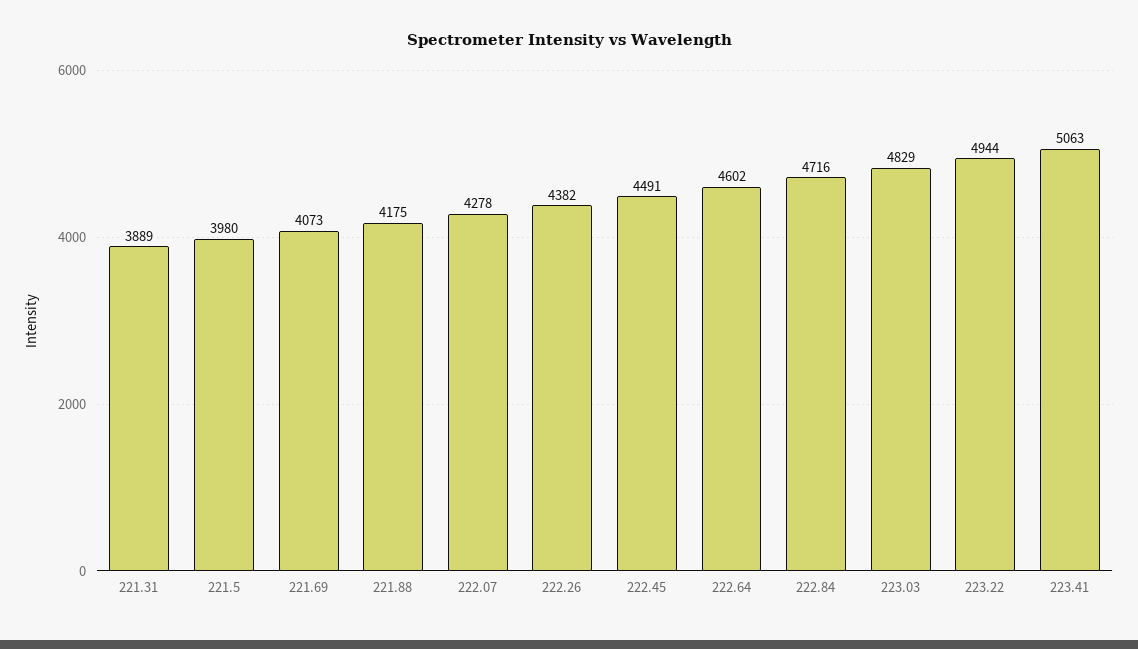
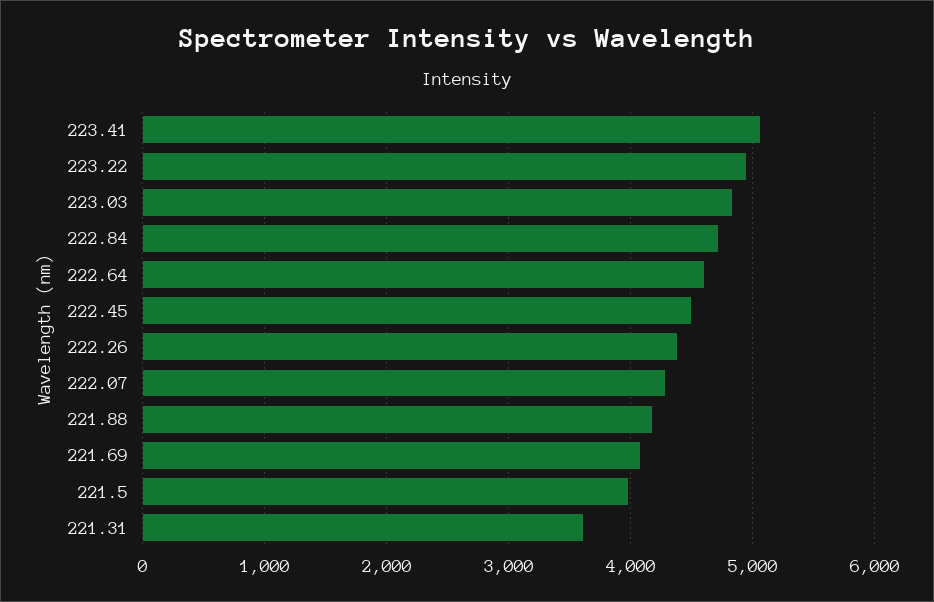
  {
-   "221.31": 3889,
+   "221.31": 3600,
    "221.5": 3980,
    "221.69": 4073,
    "221.88": 4175,
    "222.07": 4278,
    "222.26": 4382,
    "222.45": 4491,
    "222.64": 4602,
    "222.84": 4716,
    "223.03": 4829,
    "223.22": 4944,
    "223.41": 5063
  }

